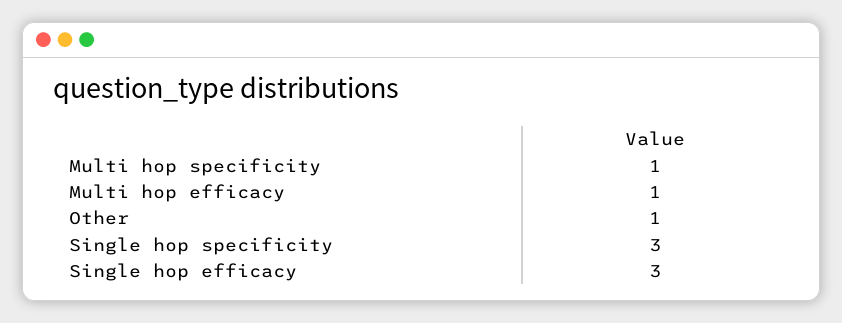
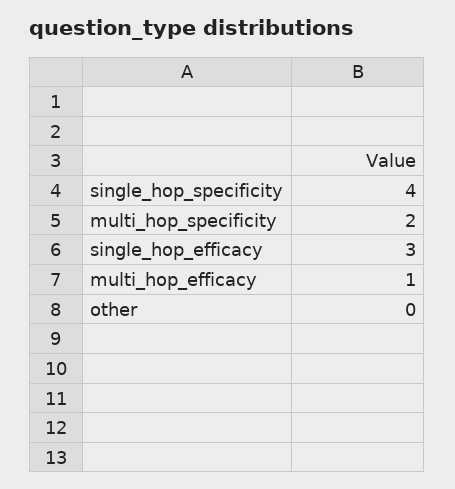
  {
-   "Multi hop specificity": 1,
+   "Multi hop specificity": 2,
    "Multi hop efficacy": 1,
-   "Other": 1,
+   "Other": 0,
-   "Single hop specificity": 3,
+   "Single hop specificity": 4,
    "Single hop efficacy": 3
  }

